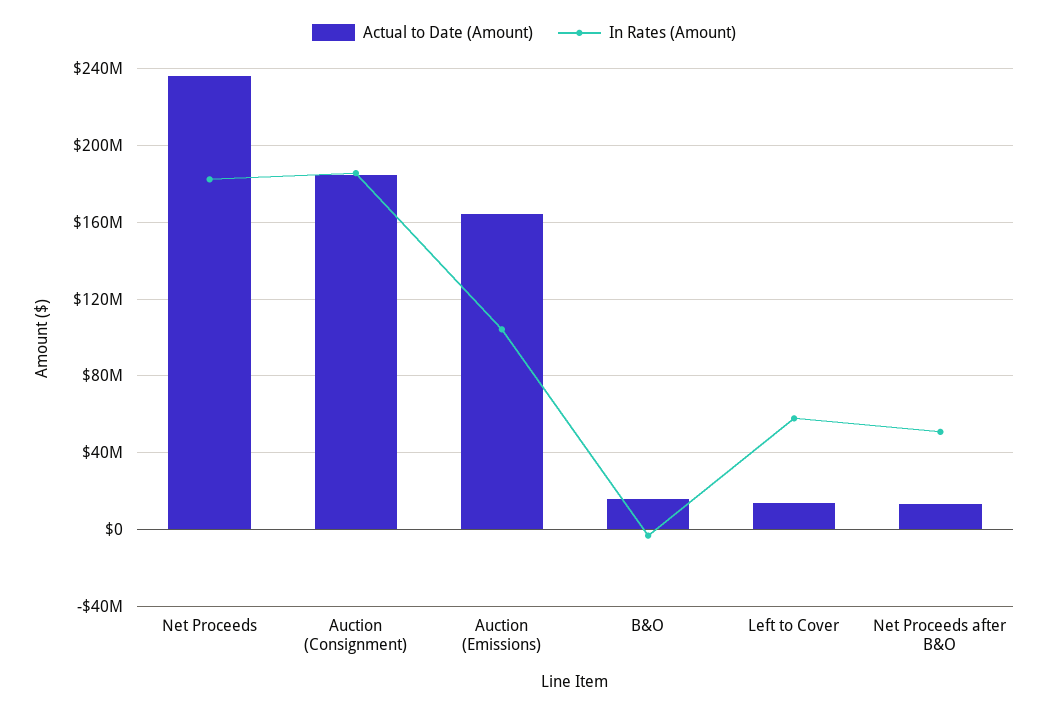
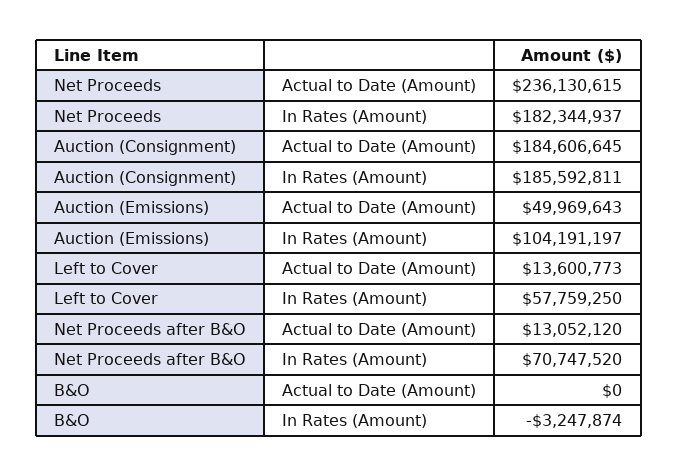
  {
    "Actual to Date (Amount)": {
      "Net Proceeds": 236130615,
      "Auction (Consignment)": 184606645,
-     "Auction (Emissions)": 165000000,
+     "Auction (Emissions)": 49969643,
-     "B&O": 15000000,
+     "B&O": 0,
      "Left to Cover": 13600773,
      "Net Proceeds after B&O": 13052120
    },
    "In Rates (Amount)": {
      "Net Proceeds": 182344937,
      "Auction (Consignment)": 185592811,
      "Auction (Emissions)": 104191197,
      "B&O": -3247874,
      "Left to Cover": 57759250,
-     "Net Proceeds after B&O": 50000000
+     "Net Proceeds after B&O": 70747520
    }
  }

